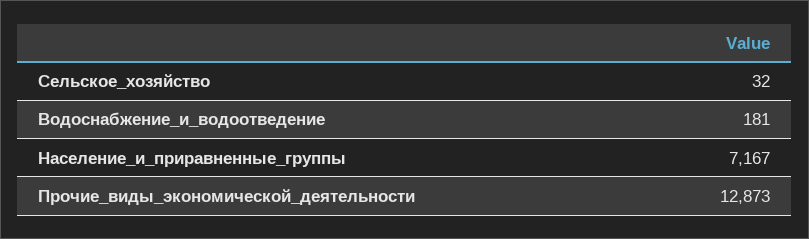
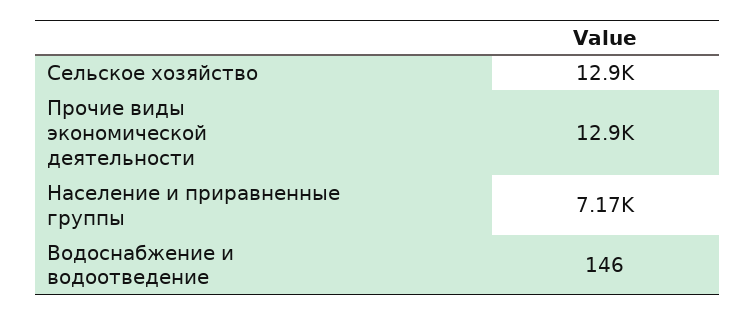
  {
-   "Сельское_хозяйство": 32,
+   "Сельское_хозяйство": 12900,
-   "Водоснабжение_и_водоотведение": 181,
+   "Водоснабжение_и_водоотведение": 146,
    "Население_и_приравненные_группы": 7167,
    "Прочие_виды_экономической_деятельности": 12873
  }

